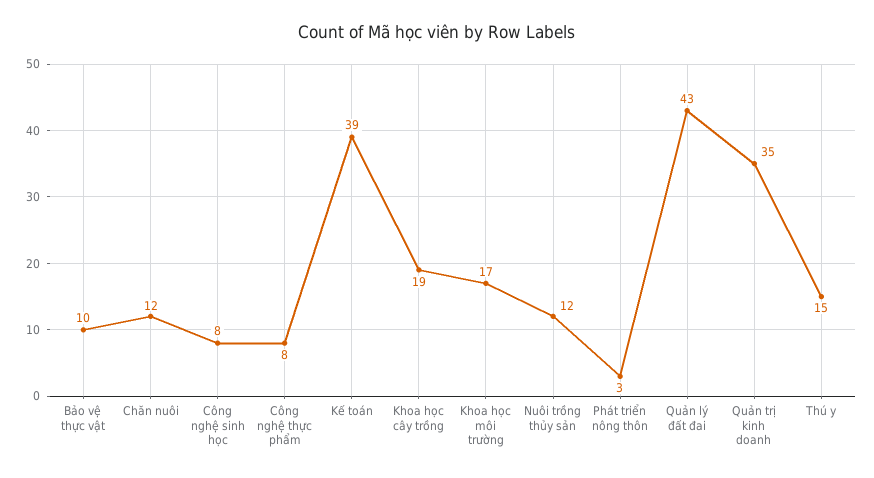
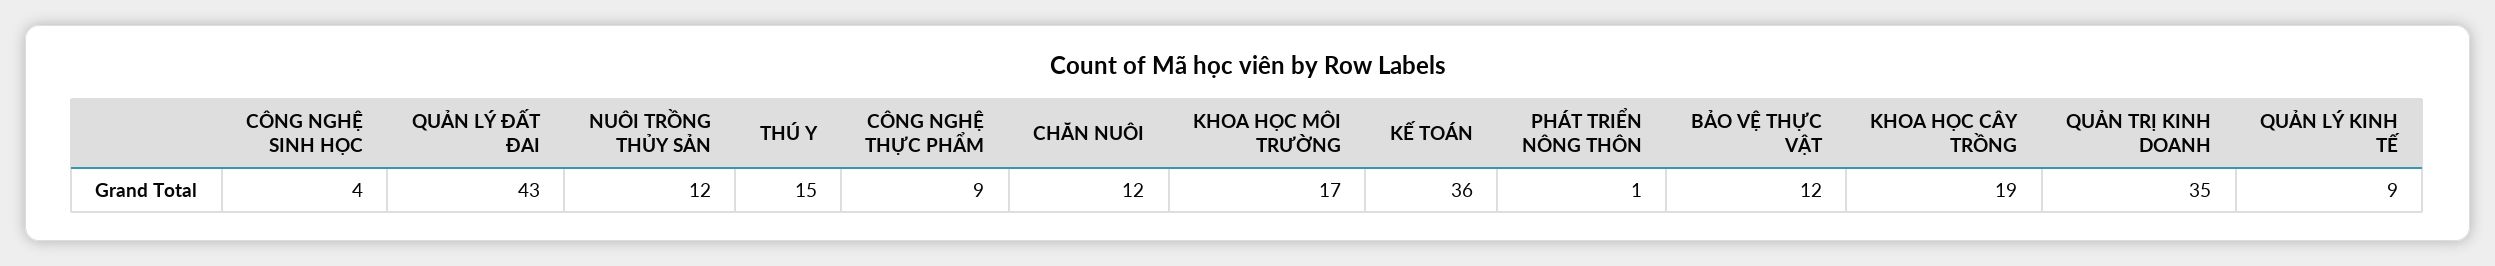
  {
-   "Bảo vệ thực vật": 10,
+   "Bảo vệ thực vật": 12,
    "Chăn nuôi": 12,
-   "Công nghệ sinh học": 8,
+   "Công nghệ sinh học": 4,
-   "Công nghệ thực phẩm": 8,
+   "Công nghệ thực phẩm": 9,
-   "Kế toán": 39,
+   "Kế toán": 36,
    "Khoa học cây trồng": 19,
    "Khoa học môi trường": 17,
    "Nuôi trồng thủy sản": 12,
-   "Phát triển nông thôn": 3,
+   "Phát triển nông thôn": 1,
    "Quản lý đất đai": 43,
    "Quản trị kinh doanh": 35,
-   "Thú y": 15
+   "Thú y": 15,
+   "QUẢN LÝ KINH TẾ": 9
  }

